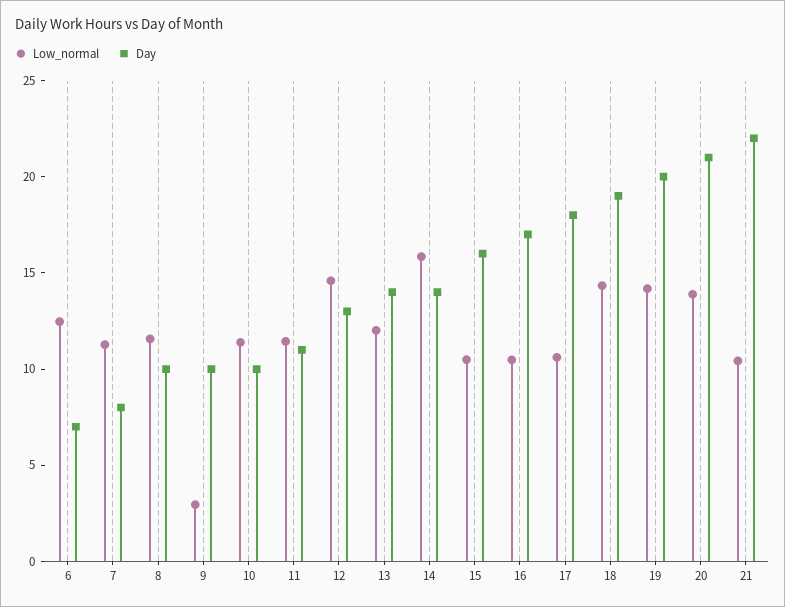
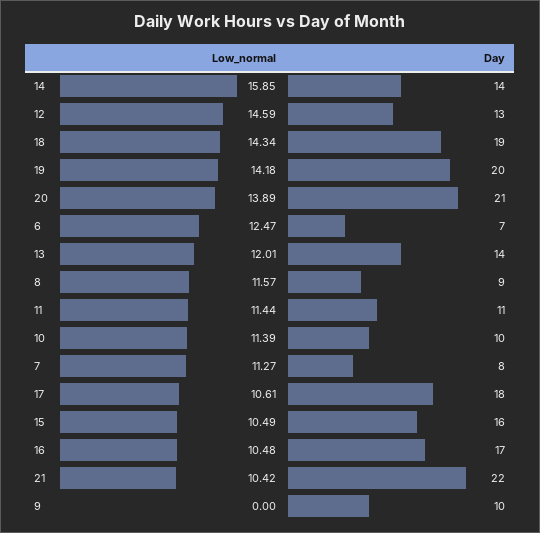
  {
    "Low_normal": {
      "6": 12.47,
      "7": 11.27,
      "8": 11.57,
-     "9": 3,
+     "9": 0,
      "10": 11.39,
      "11": 11.44,
      "12": 14.59,
      "13": 12.01,
      "14": 15.85,
      "15": 10.49,
      "16": 10.48,
      "17": 10.61,
      "18": 14.34,
      "19": 14.18,
      "20": 13.89,
      "21": 10.42
    },
    "Day": {
      "6": 7,
      "7": 8,
-     "8": 10,
+     "8": 9,
      "9": 10,
      "10": 10,
      "11": 11,
      "12": 13,
      "13": 14,
      "14": 14,
      "15": 16,
      "16": 17,
      "17": 18,
      "18": 19,
      "19": 20,
      "20": 21,
      "21": 22
    }
  }

